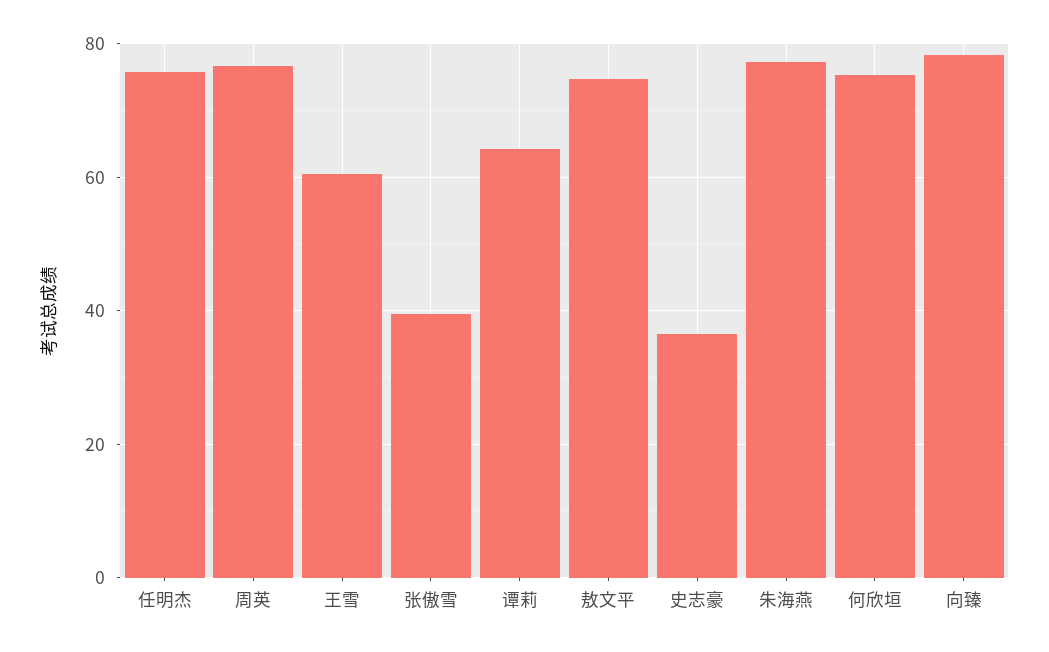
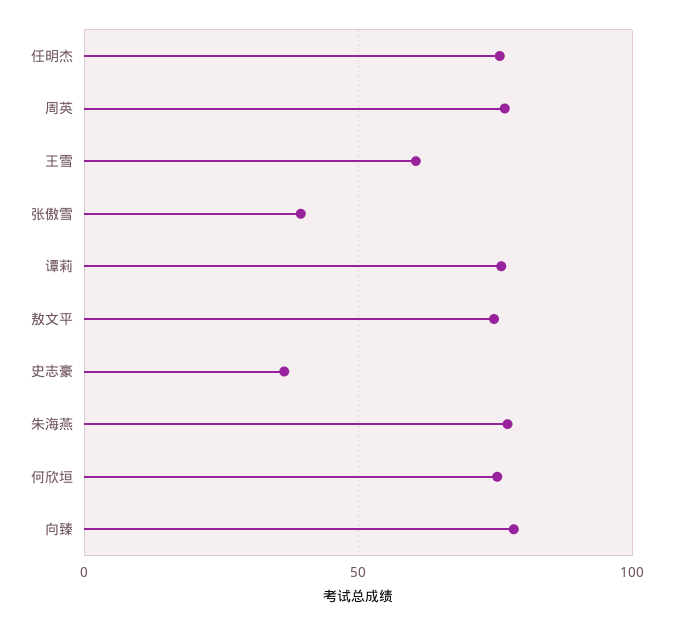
  {
    "任明杰": 76,
    "周英": 76,
    "王雪": 60,
    "张傲雪": 40,
-   "谭莉": 64,
+   "谭莉": 75,
    "敖文平": 74,
    "史志豪": 36,
    "朱海燕": 78,
    "何欣垣": 76,
    "向臻": 78
  }

